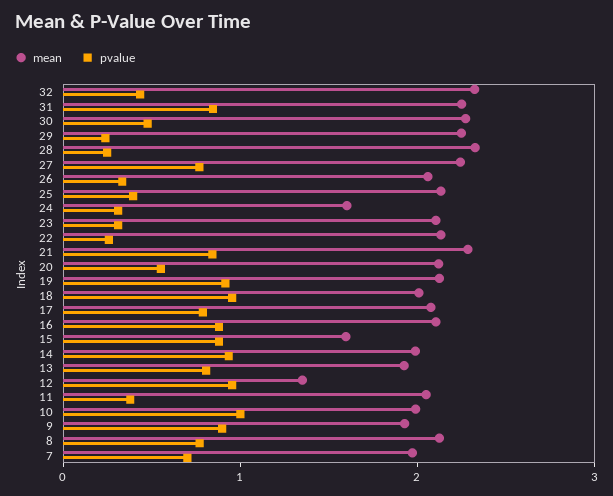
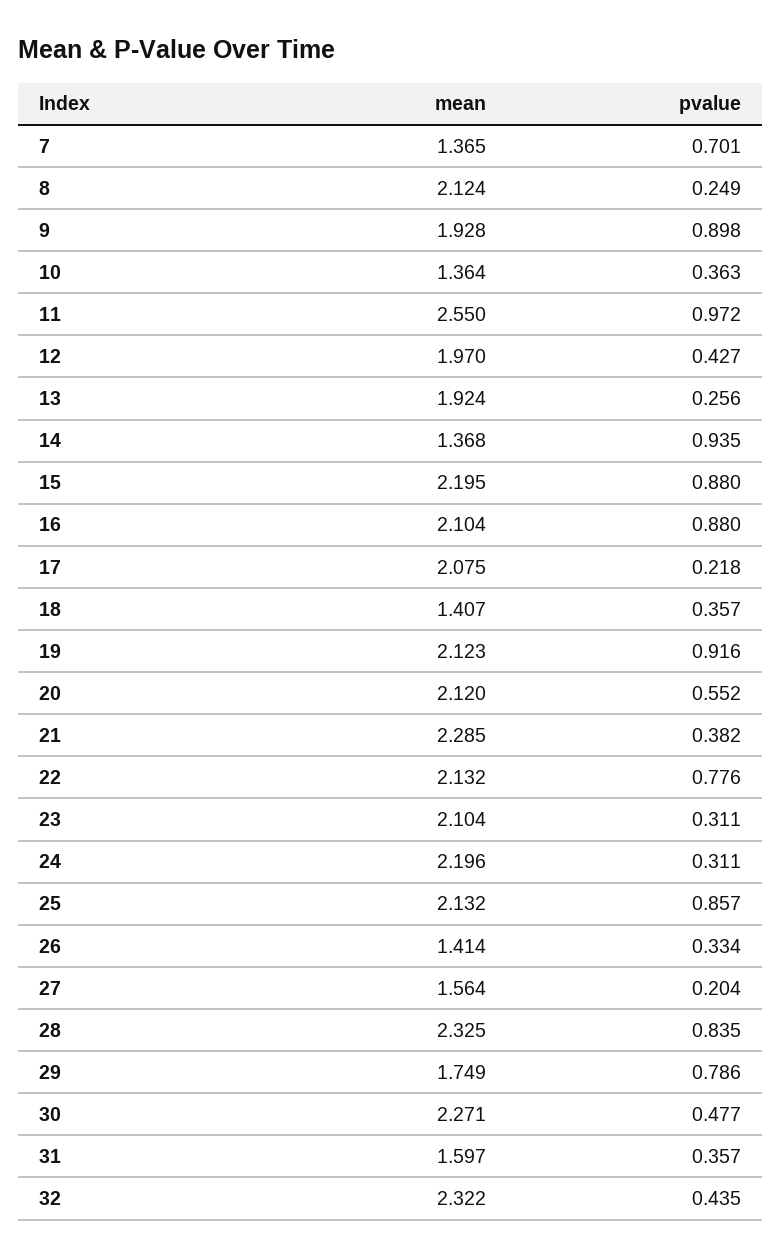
  {
    "mean": {
      "32": 2.322,
-     "31": 2.2,
+     "31": 1.597,
      "30": 2.271,
-     "29": 2.2,
+     "29": 1.749,
      "28": 2.325,
-     "27": 2.2,
+     "27": 1.564,
-     "26": 2,
+     "26": 1.414,
      "25": 2.132,
-     "24": 1.6,
+     "24": 2.196,
      "23": 2.104,
      "22": 2.132,
      "21": 2.285,
      "20": 2.12,
      "19": 2.123,
-     "18": 2,
+     "18": 1.407,
      "17": 2.075,
      "16": 2.104,
-     "15": 1.6,
+     "15": 2.195,
-     "14": 2,
+     "14": 1.368,
      "13": 1.924,
-     "12": 1.4,
+     "12": 1.97,
-     "11": 2,
+     "11": 2.55,
-     "10": 2,
+     "10": 1.364,
      "9": 1.928,
      "8": 2.124,
-     "7": 2
+     "7": 1.365
    },
    "pvalue": {
      "32": 0.435,
-     "31": 0.8,
+     "31": 0.357,
      "30": 0.477,
-     "29": 0.2,
+     "29": 0.786,
-     "28": 0.2,
+     "28": 0.835,
-     "27": 0.8,
+     "27": 0.204,
      "26": 0.334,
-     "25": 0.4,
+     "25": 0.857,
      "24": 0.311,
      "23": 0.311,
-     "22": 0.2,
+     "22": 0.776,
-     "21": 0.8,
+     "21": 0.382,
      "20": 0.552,
      "19": 0.916,
-     "18": 1,
+     "18": 0.357,
-     "17": 0.8,
+     "17": 0.218,
      "16": 0.88,
      "15": 0.88,
      "14": 0.935,
-     "13": 0.8,
+     "13": 0.256,
-     "12": 1,
+     "12": 0.427,
-     "11": 0.4,
+     "11": 0.972,
-     "10": 1,
+     "10": 0.363,
      "9": 0.898,
-     "8": 0.8,
+     "8": 0.249,
      "7": 0.701
    }
  }

